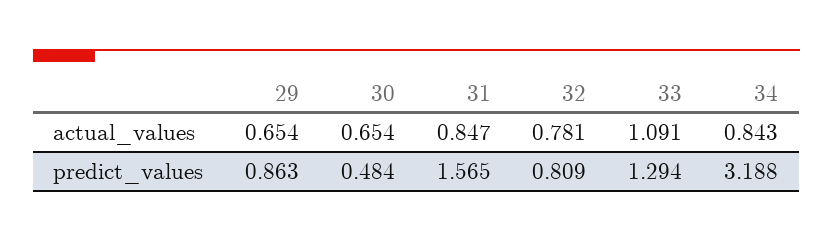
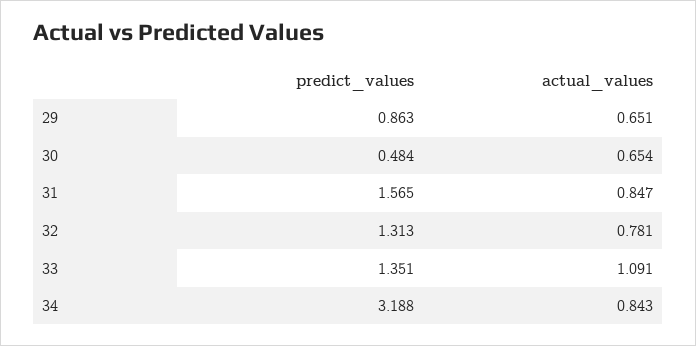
  {
    "29": {
-     "actual_values": 0.654,
+     "actual_values": 0.651,
      "predict_values": 0.863
    },
    "30": {
      "actual_values": 0.654,
      "predict_values": 0.484
    },
    "31": {
      "actual_values": 0.847,
      "predict_values": 1.565
    },
    "32": {
      "actual_values": 0.781,
-     "predict_values": 0.809
+     "predict_values": 1.313
    },
    "33": {
      "actual_values": 1.091,
-     "predict_values": 1.294
+     "predict_values": 1.351
    },
    "34": {
      "actual_values": 0.843,
      "predict_values": 3.188
    }
  }

